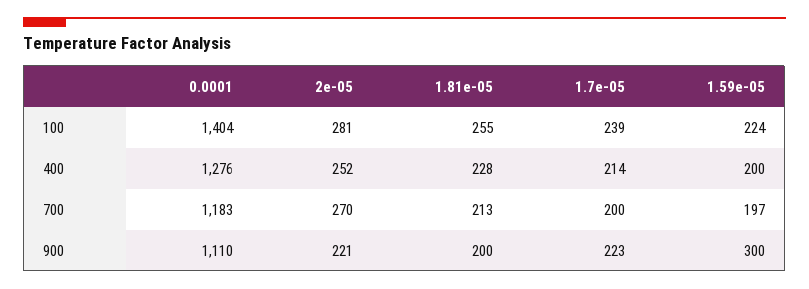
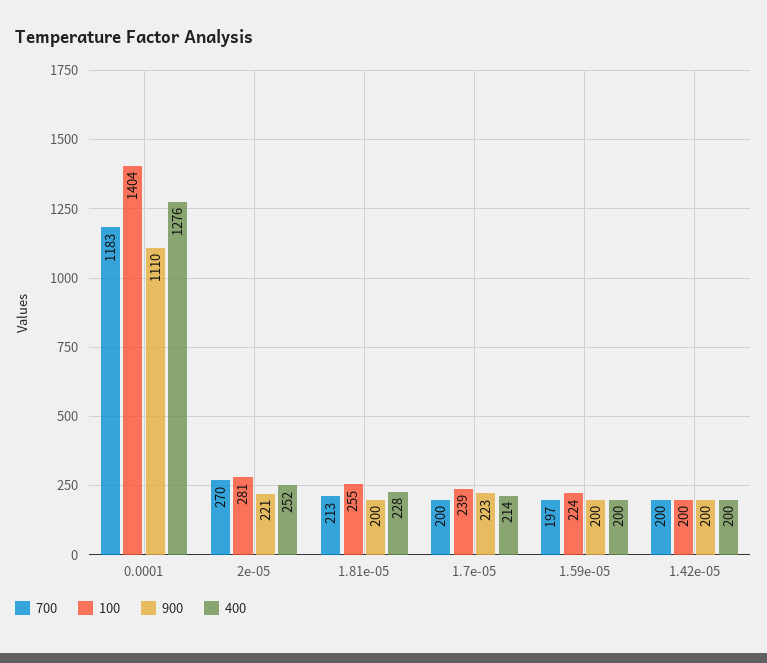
  {
    "100": {
      "0.0001": 1404,
      "2e-05": 281,
      "1.81e-05": 255,
      "1.7e-05": 239,
-     "1.59e-05": 224
+     "1.59e-05": 224,
+     "1.42e-05": 200
    },
    "400": {
      "0.0001": 1276,
      "2e-05": 252,
      "1.81e-05": 228,
      "1.7e-05": 214,
-     "1.59e-05": 200
+     "1.59e-05": 200,
+     "1.42e-05": 200
    },
    "700": {
      "0.0001": 1183,
      "2e-05": 270,
      "1.81e-05": 213,
      "1.7e-05": 200,
-     "1.59e-05": 197
+     "1.59e-05": 197,
+     "1.42e-05": 200
    },
    "900": {
      "0.0001": 1110,
      "2e-05": 221,
      "1.81e-05": 200,
      "1.7e-05": 223,
-     "1.59e-05": 300
+     "1.59e-05": 200,
+     "1.42e-05": 200
    }
  }

